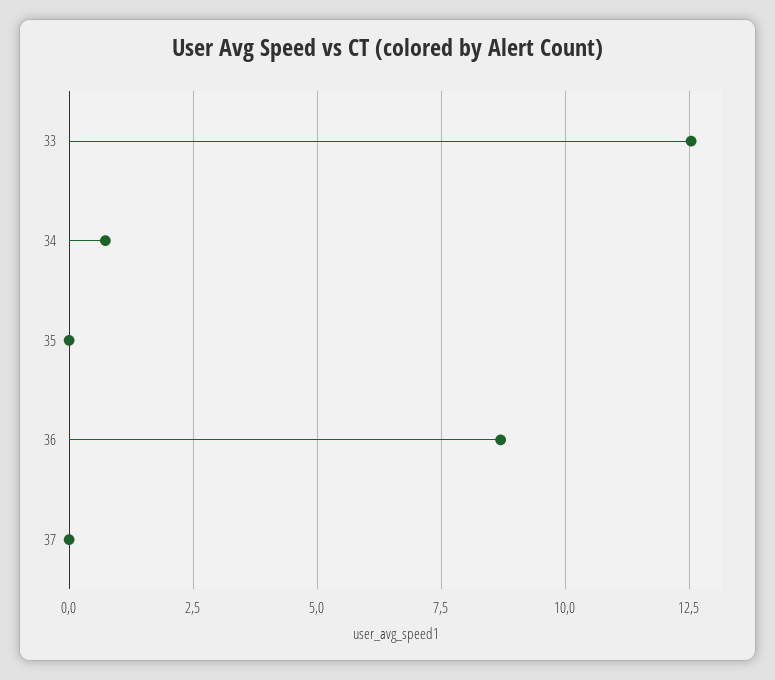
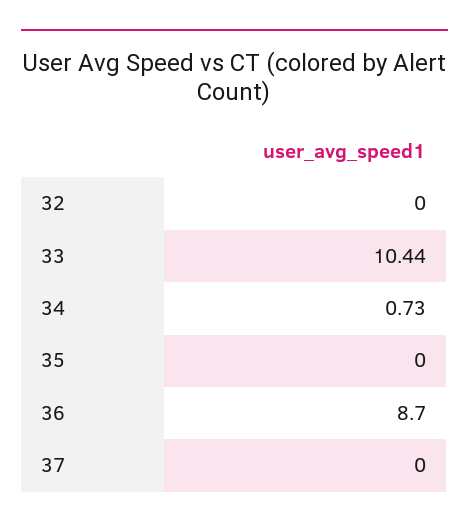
  {
-   "33": 12.5,
+   "33": 10.44,
    "34": 0.73,
    "35": 0,
    "36": 8.7,
-   "37": 0
+   "37": 0,
+   "32": 0
  }

